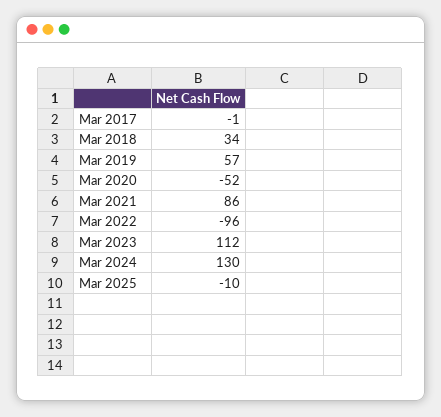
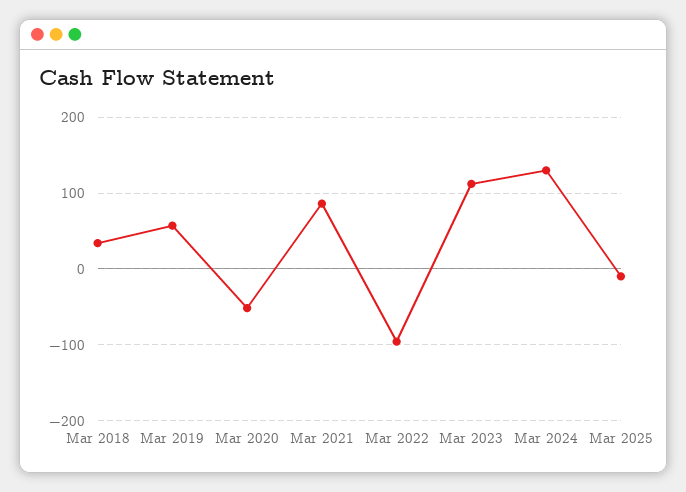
  {
-   "Mar 2017": -1,
    "Mar 2018": 34,
    "Mar 2019": 57,
    "Mar 2020": -52,
    "Mar 2021": 86,
    "Mar 2022": -96,
    "Mar 2023": 112,
    "Mar 2024": 130,
    "Mar 2025": -10
  }

